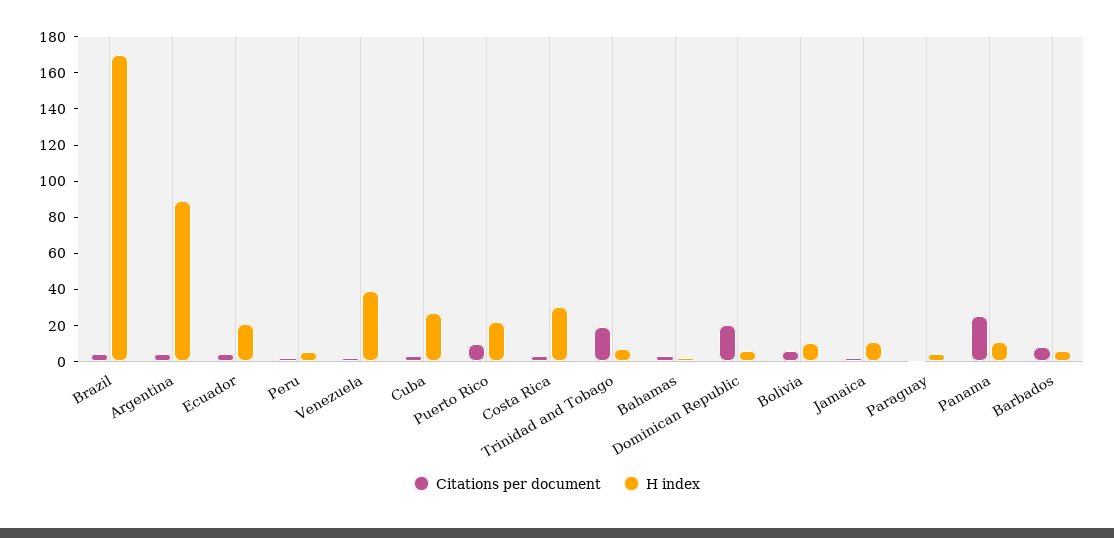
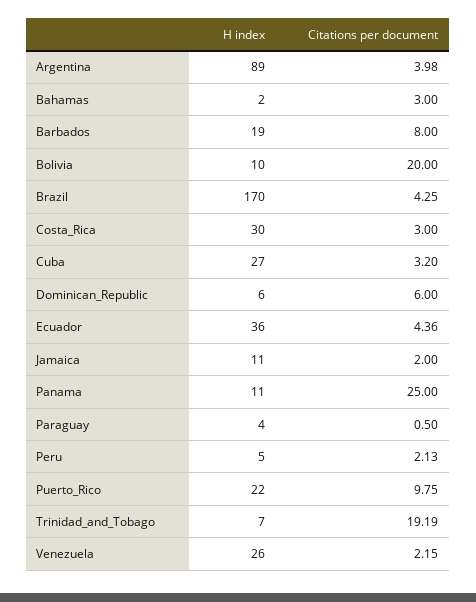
  {
    "Citations per document": {
      "Brazil": 4.25,
      "Argentina": 3.98,
      "Ecuador": 4.36,
      "Peru": 2.13,
      "Venezuela": 2.15,
      "Cuba": 3.2,
      "Puerto Rico": 9.75,
      "Costa Rica": 3,
      "Trinidad and Tobago": 19.19,
      "Bahamas": 3,
-     "Dominican Republic": 20,
+     "Dominican Republic": 6,
-     "Bolivia": 5,
+     "Bolivia": 20,
      "Jamaica": 2,
      "Paraguay": 0.5,
      "Panama": 25,
      "Barbados": 8
    },
    "H index": {
      "Brazil": 170,
      "Argentina": 89,
-     "Ecuador": 20,
+     "Ecuador": 36,
      "Peru": 5,
-     "Venezuela": 40,
+     "Venezuela": 26,
      "Cuba": 27,
      "Puerto Rico": 22,
      "Costa Rica": 30,
      "Trinidad and Tobago": 7,
      "Bahamas": 2,
      "Dominican Republic": 6,
      "Bolivia": 10,
      "Jamaica": 11,
      "Paraguay": 4,
      "Panama": 11,
-     "Barbados": 5
+     "Barbados": 19
    }
  }

